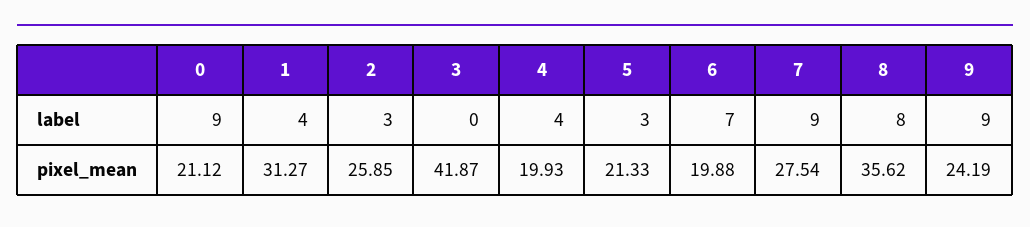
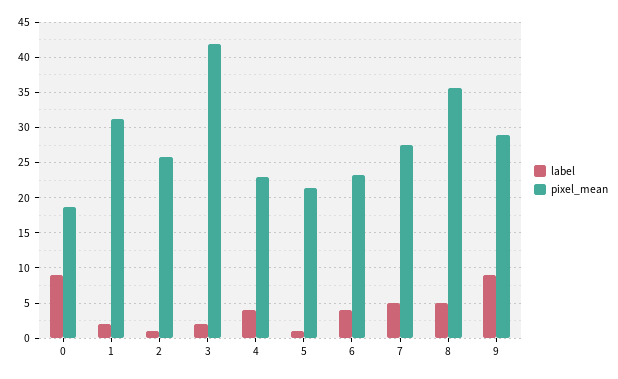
  {
    "label": {
      "0": 9,
-     "1": 4,
+     "1": 2,
-     "2": 3,
+     "2": 1,
-     "3": 0,
+     "3": 2,
      "4": 4,
-     "5": 3,
+     "5": 1,
-     "6": 7,
+     "6": 4,
-     "7": 9,
+     "7": 5,
-     "8": 8,
+     "8": 5,
      "9": 9
    },
    "pixel_mean": {
-     "0": 21.12,
+     "0": 19,
      "1": 31.27,
      "2": 25.85,
      "3": 41.87,
-     "4": 19.93,
+     "4": 23,
      "5": 21.33,
-     "6": 19.88,
+     "6": 23,
      "7": 27.54,
      "8": 35.62,
-     "9": 24.19
+     "9": 29
    }
  }

